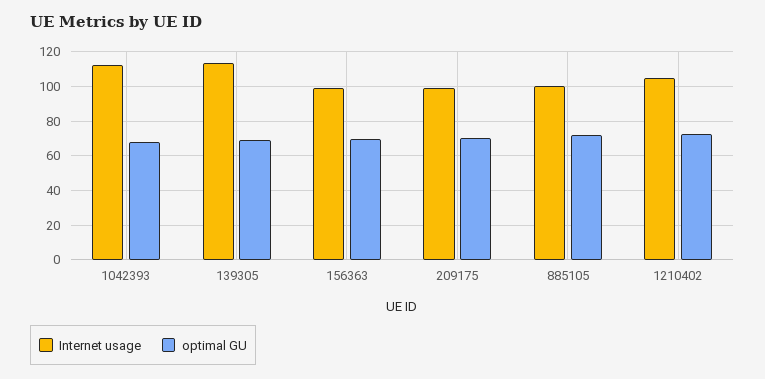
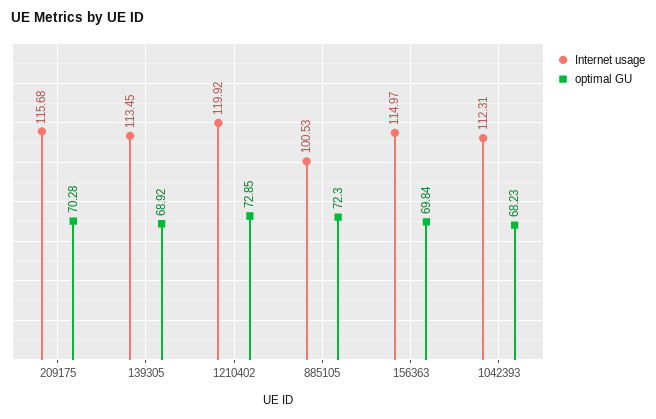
  {
    "Internet usage": {
      "1042393": 112.31,
      "139305": 113.45,
-     "156363": 100,
+     "156363": 114.97,
-     "209175": 100,
+     "209175": 115.68,
      "885105": 100.53,
-     "1210402": 105
+     "1210402": 119.92
    },
    "optimal GU": {
      "1042393": 68.23,
      "139305": 68.92,
      "156363": 69.84,
      "209175": 70.28,
      "885105": 72.3,
      "1210402": 72.85
    }
  }

